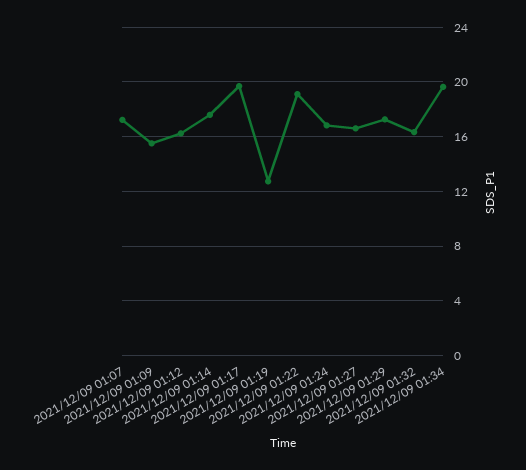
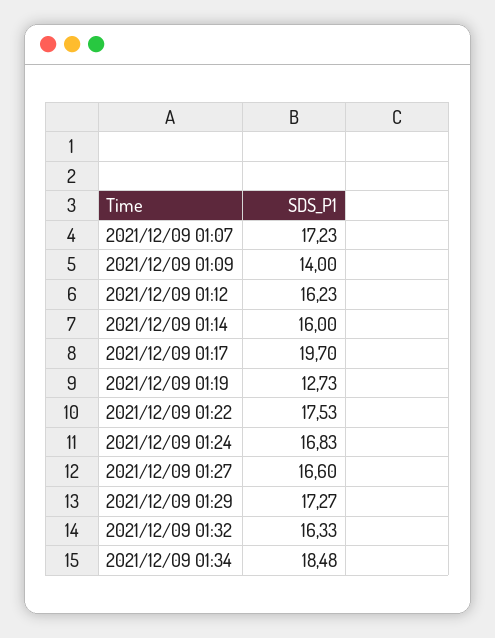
  {
    "2021/12/09 01:07": 17.23,
-   "2021/12/09 01:09": 15.5,
+   "2021/12/09 01:09": 14,
    "2021/12/09 01:12": 16.23,
-   "2021/12/09 01:14": 17.5,
+   "2021/12/09 01:14": 16,
    "2021/12/09 01:17": 19.7,
    "2021/12/09 01:19": 12.73,
-   "2021/12/09 01:22": 19,
+   "2021/12/09 01:22": 17.53,
    "2021/12/09 01:24": 16.83,
    "2021/12/09 01:27": 16.6,
    "2021/12/09 01:29": 17.27,
    "2021/12/09 01:32": 16.33,
-   "2021/12/09 01:34": 19.5
+   "2021/12/09 01:34": 18.48
  }

